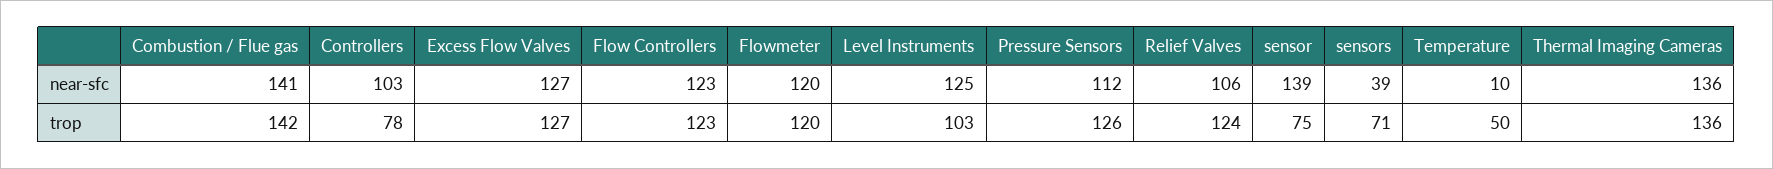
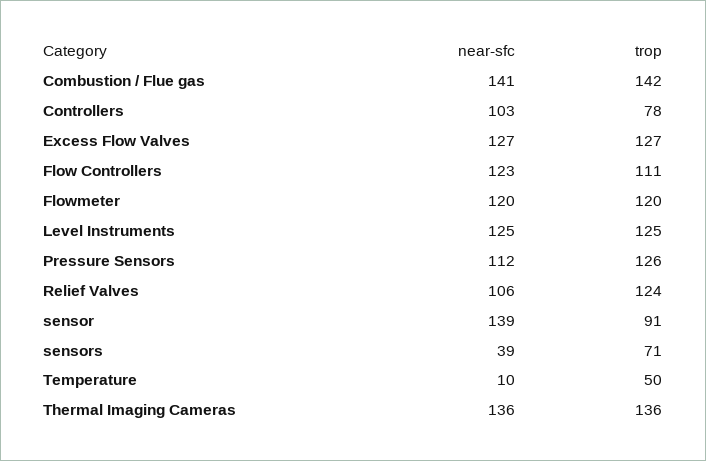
  {
    "Combustion / Flue gas": {
      "near-sfc": 141,
      "trop": 142
    },
    "Controllers": {
      "near-sfc": 103,
      "trop": 78
    },
    "Excess Flow Valves": {
      "near-sfc": 127,
      "trop": 127
    },
    "Flow Controllers": {
      "near-sfc": 123,
-     "trop": 123
+     "trop": 111
    },
    "Flowmeter": {
      "near-sfc": 120,
      "trop": 120
    },
    "Level Instruments": {
      "near-sfc": 125,
-     "trop": 103
+     "trop": 125
    },
    "Pressure Sensors": {
      "near-sfc": 112,
      "trop": 126
    },
    "Relief Valves": {
      "near-sfc": 106,
      "trop": 124
    },
    "sensor": {
      "near-sfc": 139,
-     "trop": 75
+     "trop": 91
    },
    "sensors": {
      "near-sfc": 39,
      "trop": 71
    },
    "Temperature": {
      "near-sfc": 10,
      "trop": 50
    },
    "Thermal Imaging Cameras": {
      "near-sfc": 136,
      "trop": 136
    }
  }

